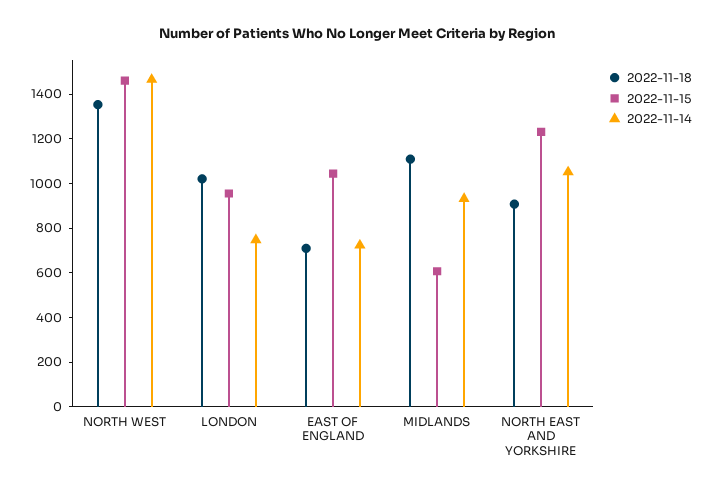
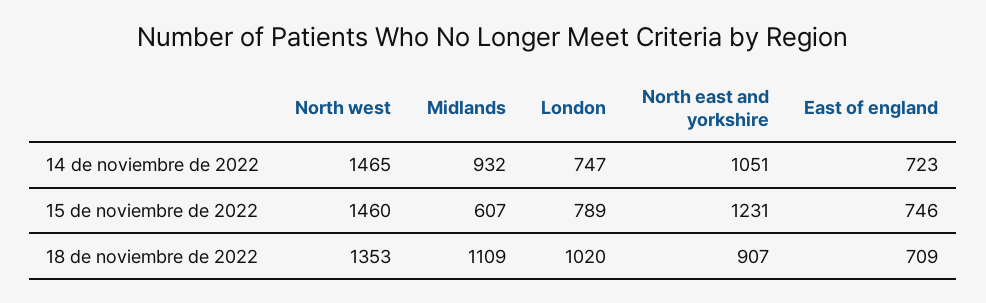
  {
    "2022-11-18": {
      "NORTH WEST": 1353,
      "LONDON": 1020,
      "EAST OF ENGLAND": 709,
      "MIDLANDS": 1109,
      "NORTH EAST AND YORKSHIRE": 907
    },
    "2022-11-15": {
      "NORTH WEST": 1460,
-     "LONDON": 950,
+     "LONDON": 789,
-     "EAST OF ENGLAND": 1050,
+     "EAST OF ENGLAND": 746,
      "MIDLANDS": 607,
      "NORTH EAST AND YORKSHIRE": 1231
    },
    "2022-11-14": {
      "NORTH WEST": 1465,
      "LONDON": 747,
      "EAST OF ENGLAND": 723,
      "MIDLANDS": 932,
      "NORTH EAST AND YORKSHIRE": 1051
    }
  }

